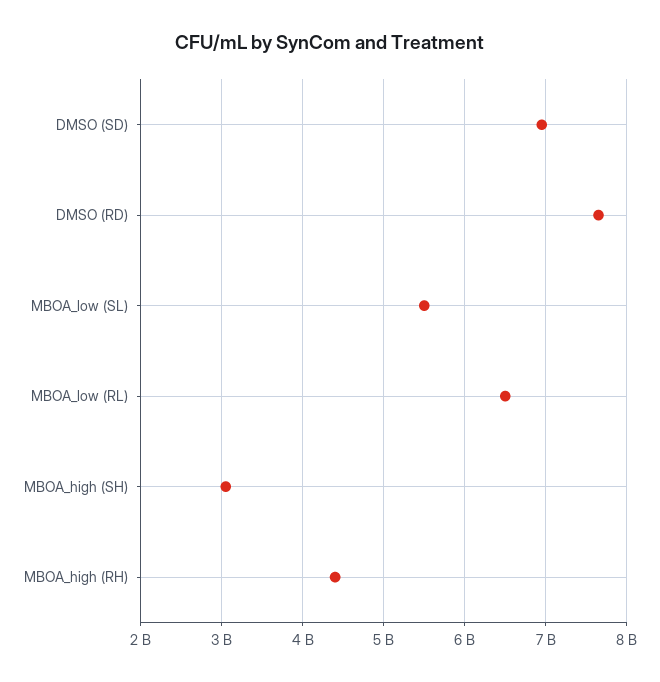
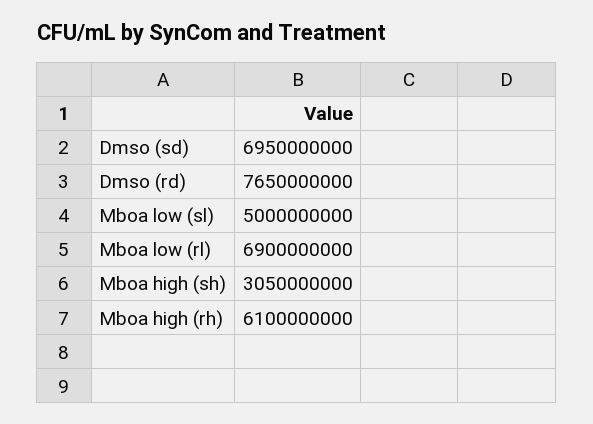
  {
    "DMSO (SD)": 6950000000,
    "DMSO (RD)": 7650000000,
-   "MBOA_low (SL)": 5500000000,
+   "MBOA_low (SL)": 5000000000,
-   "MBOA_low (RL)": 6500000000,
+   "MBOA_low (RL)": 6900000000,
    "MBOA_high (SH)": 3050000000,
-   "MBOA_high (RH)": 4400000000
+   "MBOA_high (RH)": 6100000000
  }

